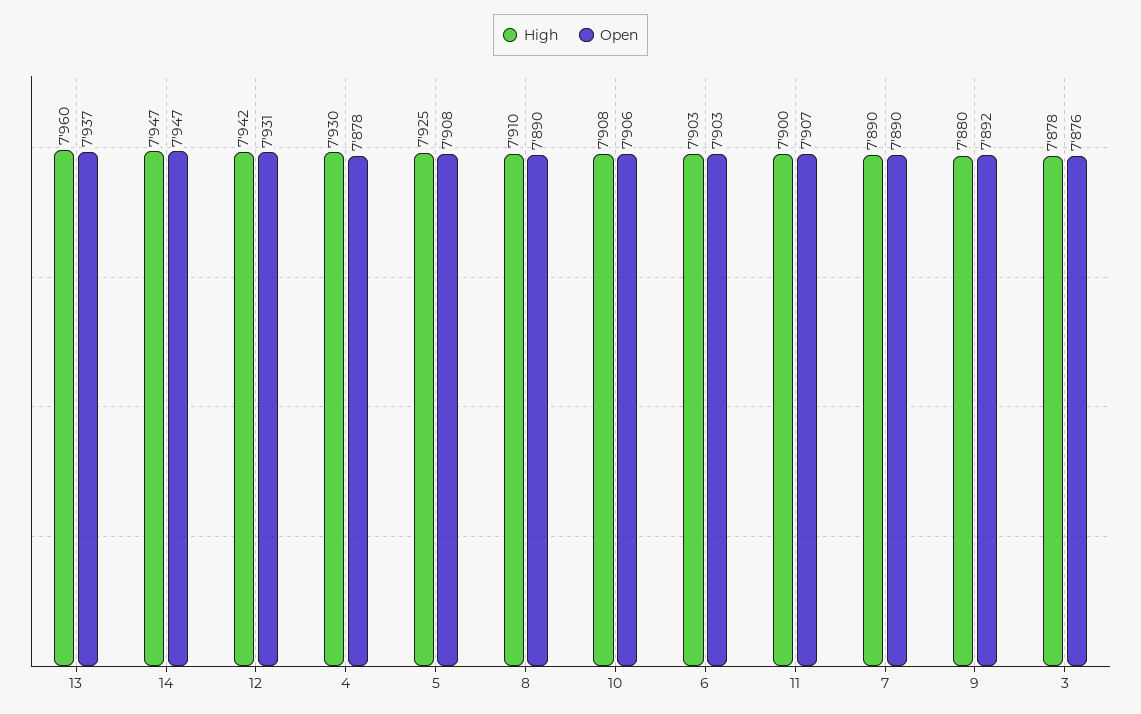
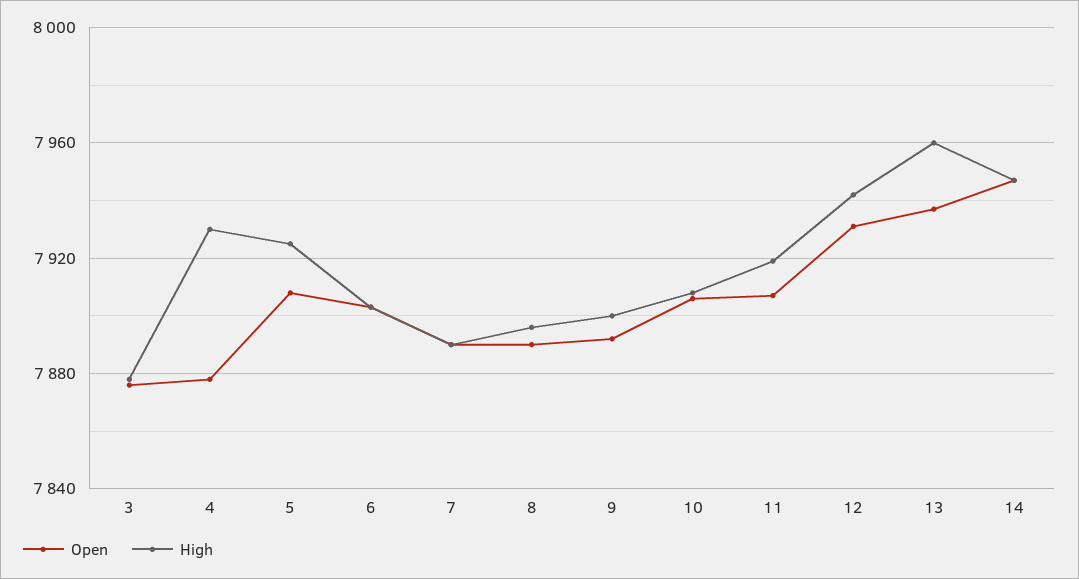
  {
    "High": {
      "13": 7960,
      "14": 7947,
      "12": 7942,
      "4": 7930,
      "5": 7925,
-     "8": 7910,
+     "8": 7895,
      "10": 7908,
      "6": 7903,
-     "11": 7900,
+     "11": 7920,
      "7": 7890,
-     "9": 7880,
+     "9": 7900,
      "3": 7878
    },
    "Open": {
      "13": 7937,
      "14": 7947,
      "12": 7931,
      "4": 7878,
      "5": 7908,
      "8": 7890,
      "10": 7906,
      "6": 7903,
      "11": 7907,
      "7": 7890,
      "9": 7892,
      "3": 7876
    }
  }

